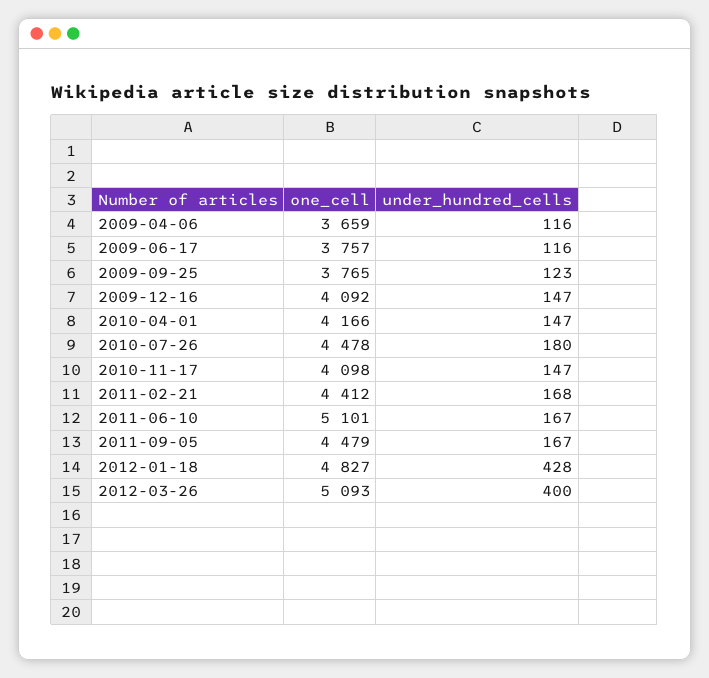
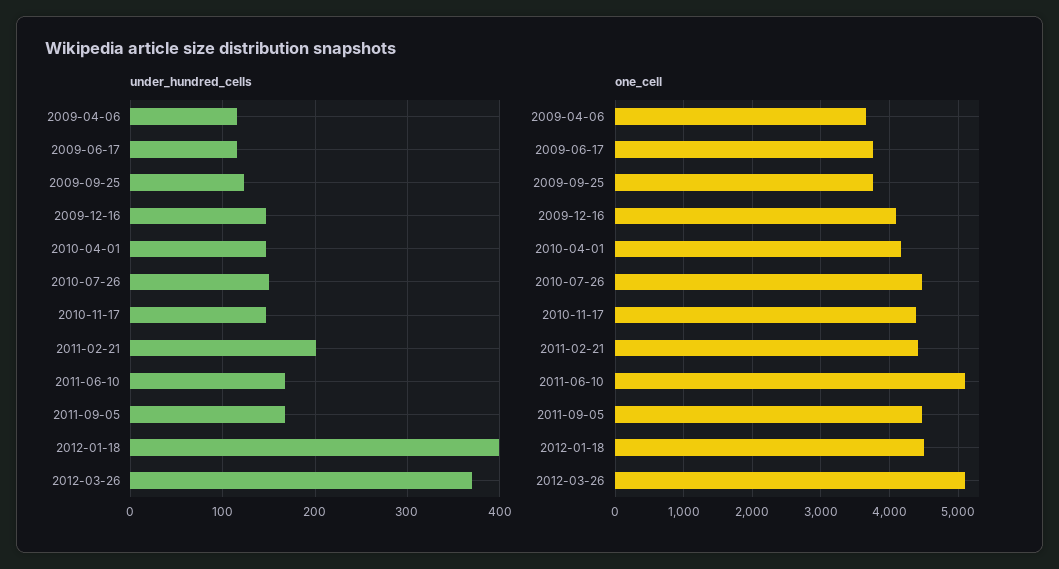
  {
    "one_cell": {
      "2009-04-06": 3659,
      "2009-06-17": 3757,
      "2009-09-25": 3765,
      "2009-12-16": 4092,
      "2010-04-01": 4166,
      "2010-07-26": 4478,
-     "2010-11-17": 4098,
+     "2010-11-17": 4400,
      "2011-02-21": 4412,
      "2011-06-10": 5101,
      "2011-09-05": 4479,
-     "2012-01-18": 4827,
+     "2012-01-18": 4500,
      "2012-03-26": 5093
    },
    "under_hundred_cells": {
      "2009-04-06": 116,
      "2009-06-17": 116,
      "2009-09-25": 123,
      "2009-12-16": 147,
      "2010-04-01": 147,
-     "2010-07-26": 180,
+     "2010-07-26": 150,
      "2010-11-17": 147,
-     "2011-02-21": 168,
+     "2011-02-21": 200,
      "2011-06-10": 167,
      "2011-09-05": 167,
-     "2012-01-18": 428,
+     "2012-01-18": 400,
-     "2012-03-26": 400
+     "2012-03-26": 370
    }
  }

